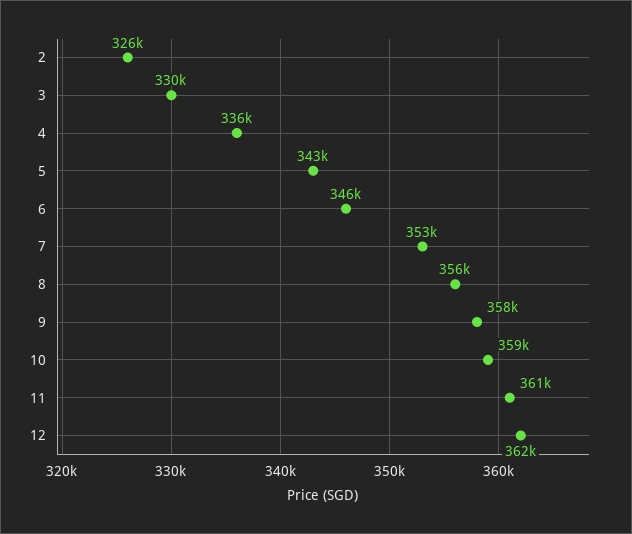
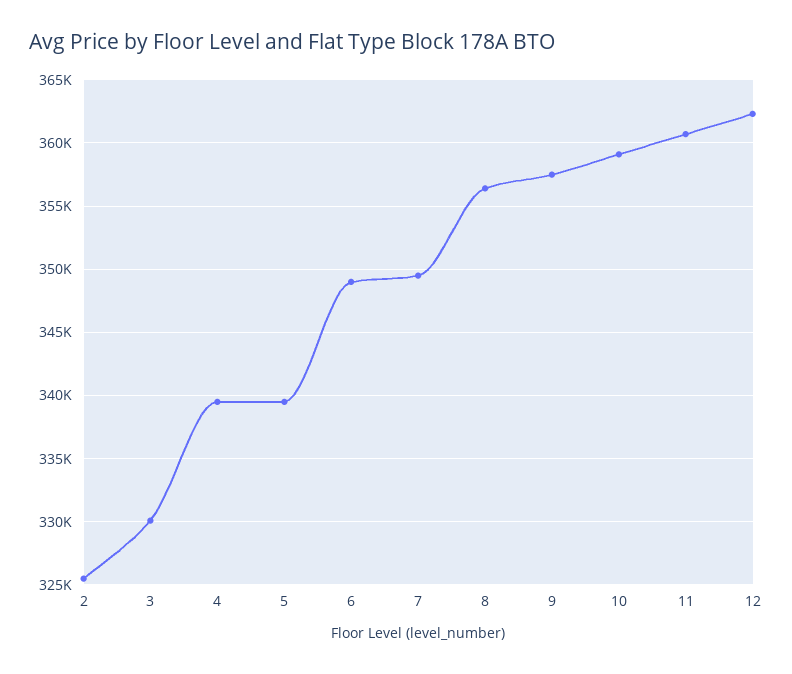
  {
    "2": 326000,
    "3": 330000,
-   "4": 336000,
+   "4": 339500,
-   "5": 343000,
+   "5": 339500,
-   "6": 346000,
+   "6": 349000,
-   "7": 353000,
+   "7": 349500,
    "8": 356000,
    "9": 358000,
    "10": 359000,
    "11": 361000,
    "12": 362000
  }

